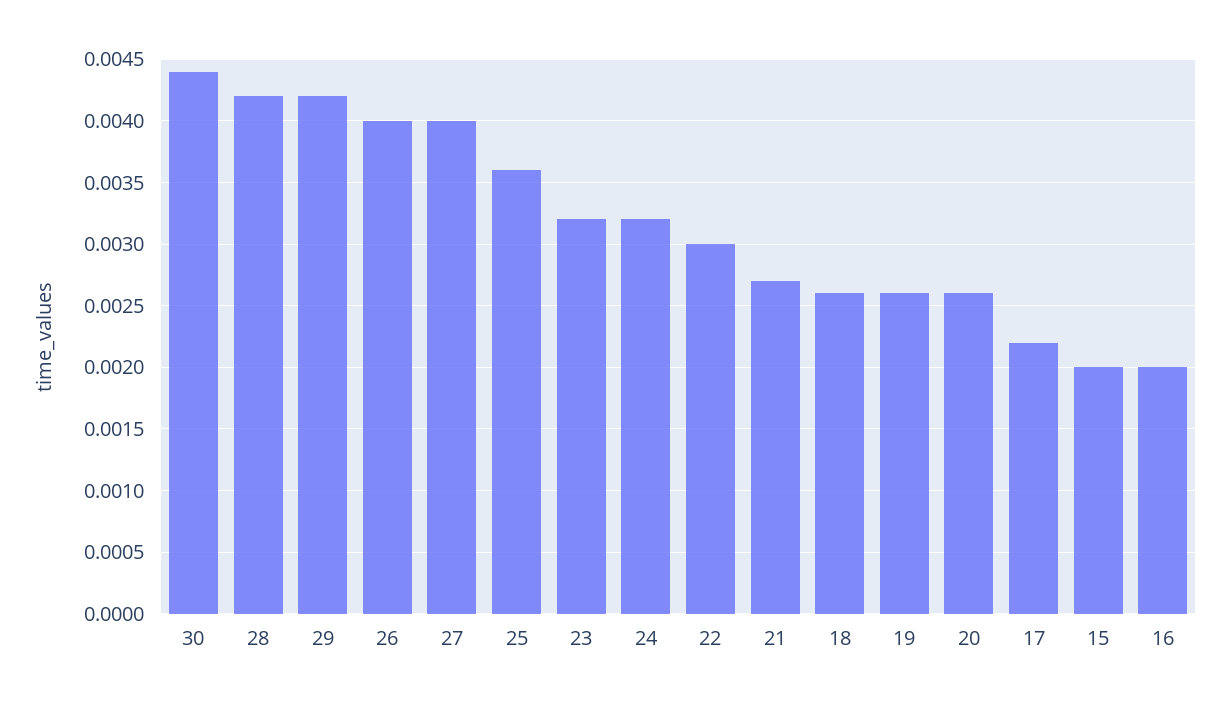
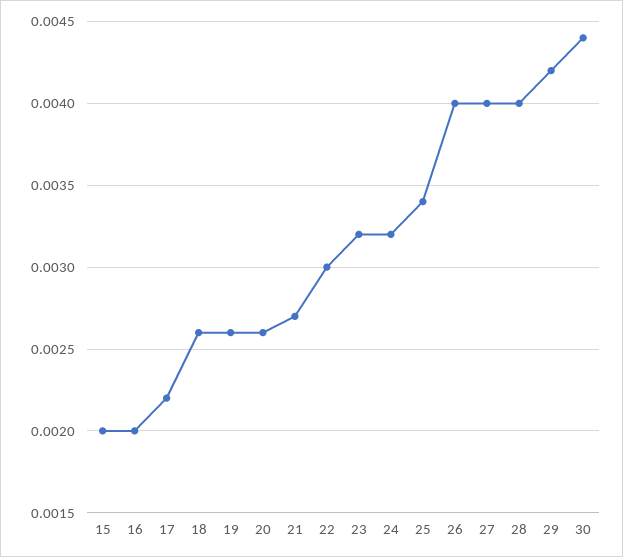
  {
    "30": 0.0044,
-   "28": 0.0042,
+   "28": 0.004,
    "29": 0.0042,
    "26": 0.004,
    "27": 0.004,
-   "25": 0.0036,
+   "25": 0.0034,
    "23": 0.0032,
    "24": 0.0032,
    "22": 0.003,
    "21": 0.0027,
    "18": 0.0026,
    "19": 0.0026,
    "20": 0.0026,
    "17": 0.0022,
    "15": 0.002,
    "16": 0.002
  }

